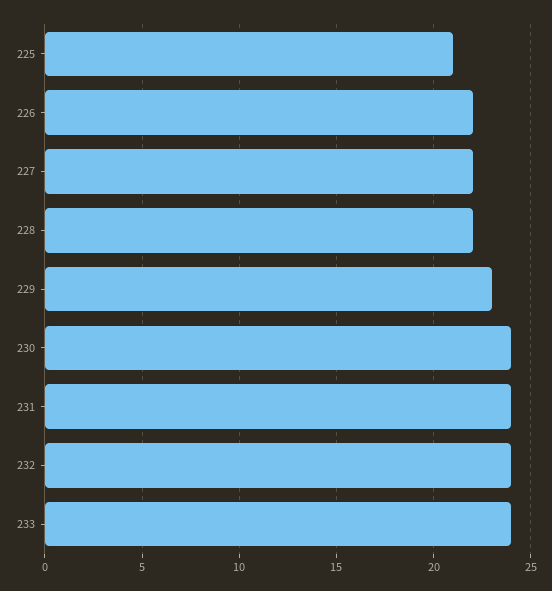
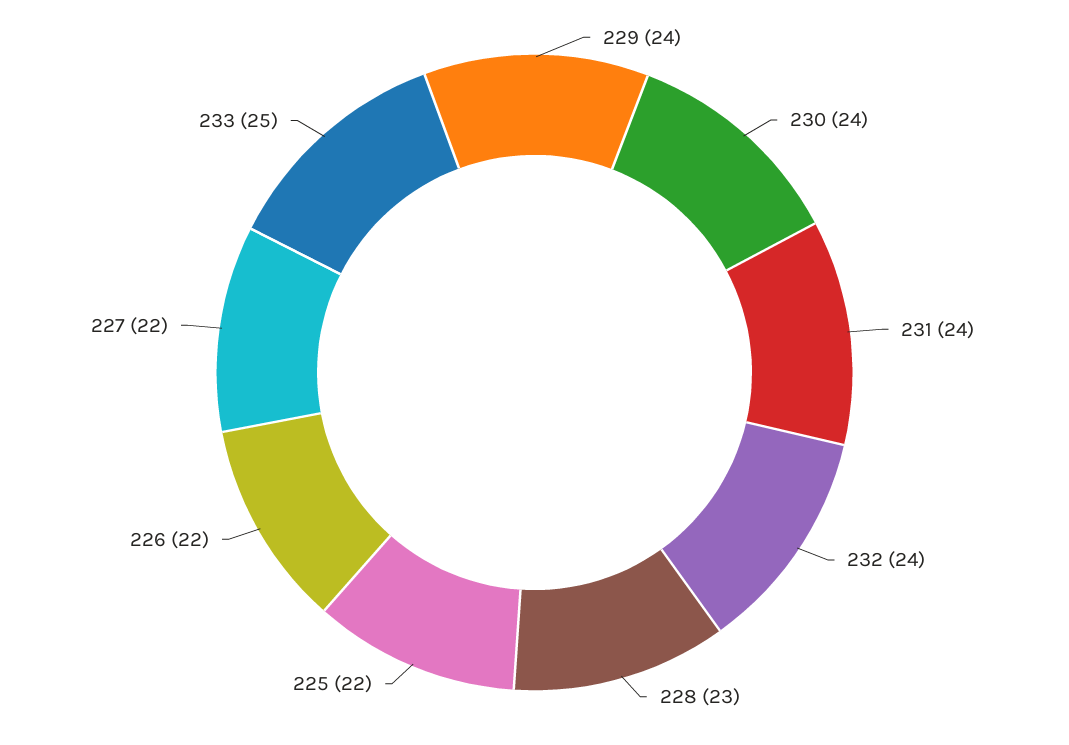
  {
-   "225": 21,
+   "225": 22,
    "226": 22,
    "227": 22,
-   "228": 22,
+   "228": 23,
-   "229": 23,
+   "229": 24,
    "230": 24,
    "231": 24,
    "232": 24,
-   "233": 24
+   "233": 25
  }

